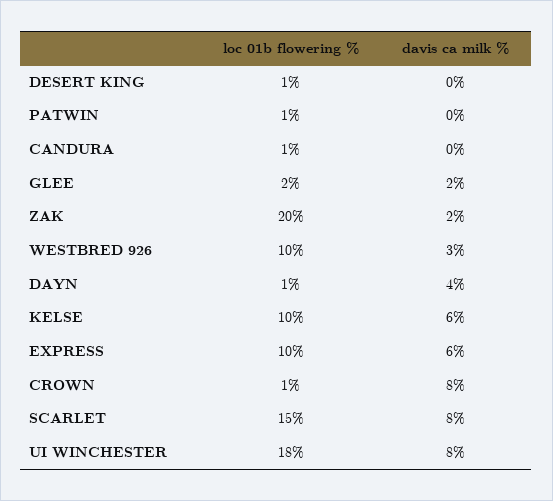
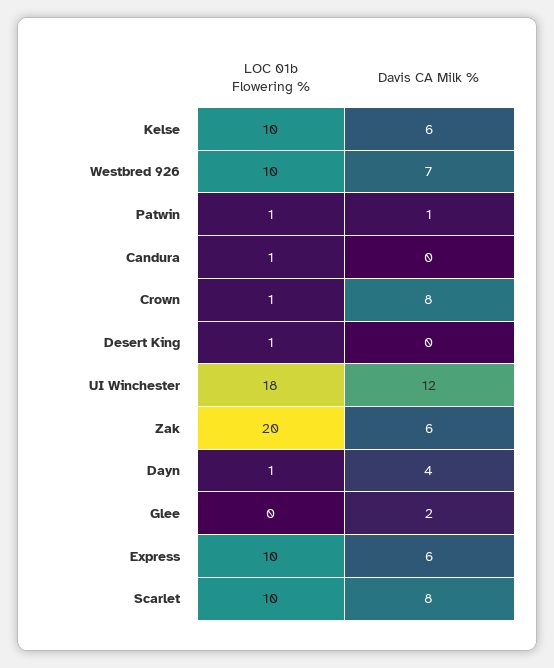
  {
    "loc 01b flowering %": {
      "DESERT KING": 1,
      "PATWIN": 1,
      "CANDURA": 1,
-     "GLEE": 2,
+     "GLEE": 0,
      "ZAK": 20,
      "WESTBRED 926": 10,
      "DAYN": 1,
      "KELSE": 10,
      "EXPRESS": 10,
      "CROWN": 1,
-     "SCARLET": 15,
+     "SCARLET": 10,
      "UI WINCHESTER": 18
    },
    "davis ca milk %": {
      "DESERT KING": 0,
-     "PATWIN": 0,
+     "PATWIN": 1,
      "CANDURA": 0,
      "GLEE": 2,
-     "ZAK": 2,
+     "ZAK": 6,
-     "WESTBRED 926": 3,
+     "WESTBRED 926": 7,
      "DAYN": 4,
      "KELSE": 6,
      "EXPRESS": 6,
      "CROWN": 8,
      "SCARLET": 8,
-     "UI WINCHESTER": 8
+     "UI WINCHESTER": 12
    }
  }

